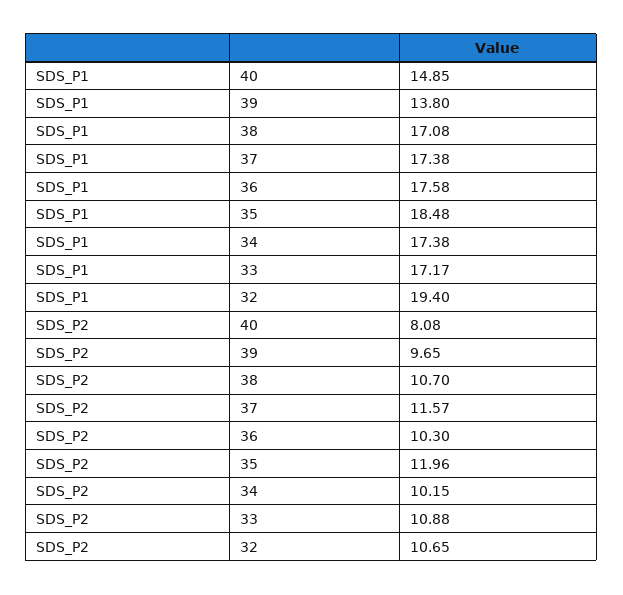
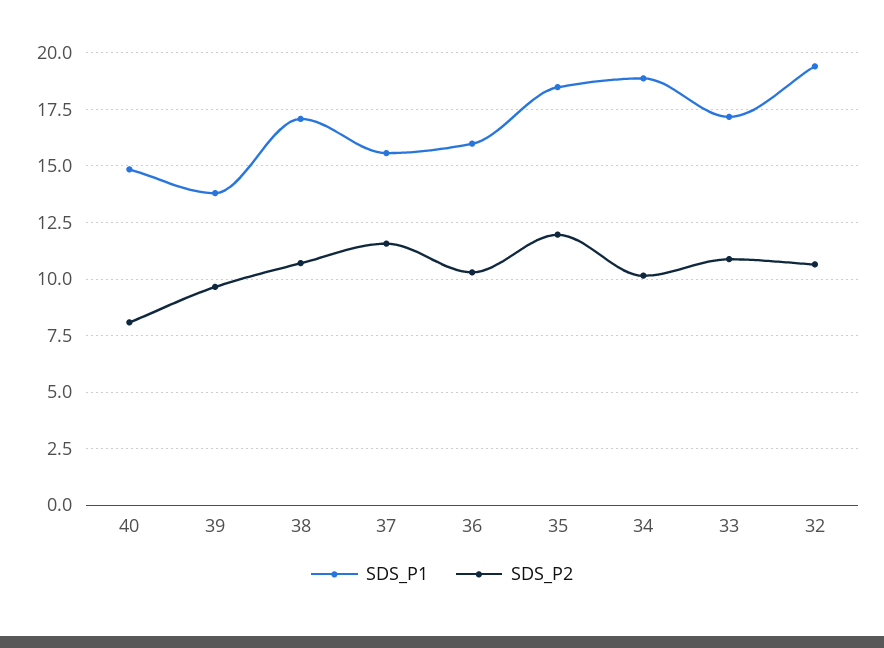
  {
    "SDS_P1": {
      "40": 14.85,
      "39": 13.8,
      "38": 17.08,
-     "37": 17.38,
+     "37": 15.5,
-     "36": 17.58,
+     "36": 16,
      "35": 18.48,
-     "34": 17.38,
+     "34": 19,
      "33": 17.17,
      "32": 19.4
    },
    "SDS_P2": {
      "40": 8.08,
      "39": 9.65,
      "38": 10.7,
      "37": 11.57,
      "36": 10.3,
      "35": 11.96,
      "34": 10.15,
      "33": 10.88,
      "32": 10.65
    }
  }

